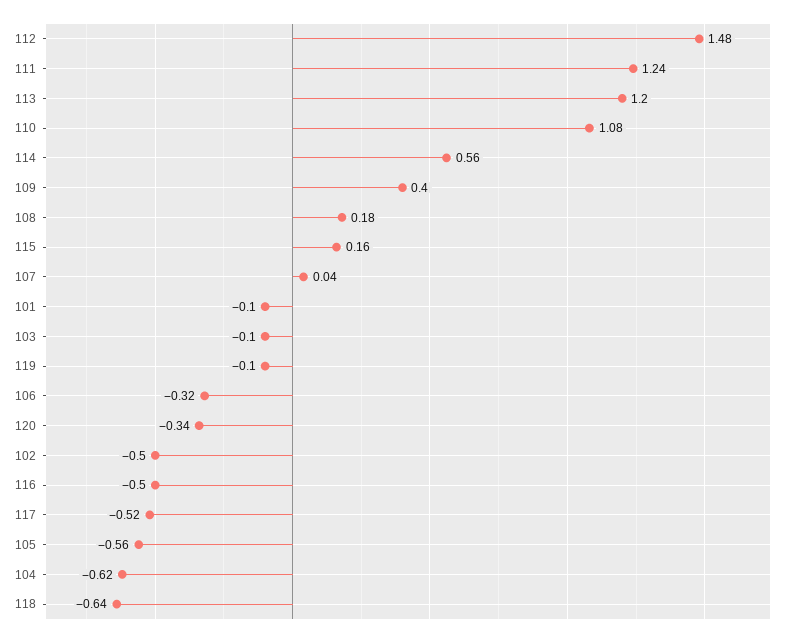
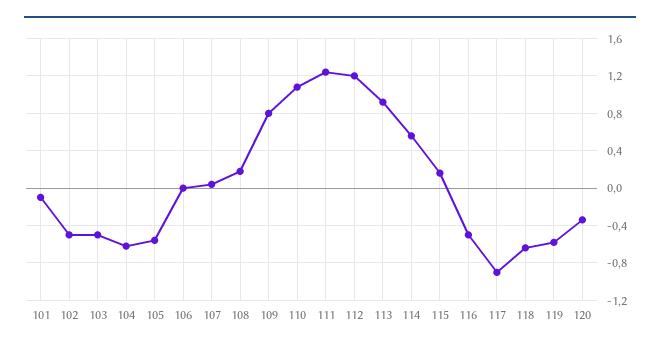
  {
-   "112": 1.48,
+   "112": 1.2,
    "111": 1.24,
-   "113": 1.2,
+   "113": 0.9,
    "110": 1.08,
    "114": 0.56,
-   "109": 0.4,
+   "109": 0.8,
    "108": 0.18,
    "115": 0.16,
    "107": 0.04,
    "101": -0.1,
-   "103": -0.1,
+   "103": -0.5,
-   "119": -0.1,
+   "119": -0.6,
-   "106": -0.32,
+   "106": 0,
    "120": -0.34,
    "102": -0.5,
    "116": -0.5,
-   "117": -0.52,
+   "117": -0.9,
    "105": -0.56,
    "104": -0.62,
    "118": -0.64
  }

